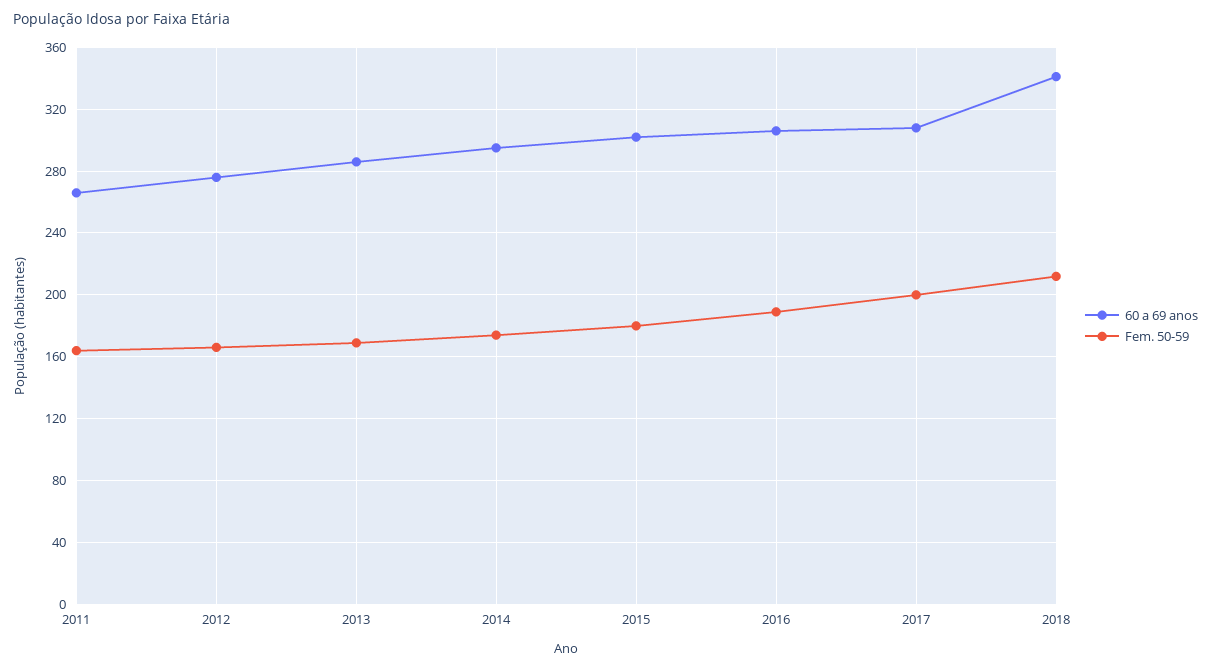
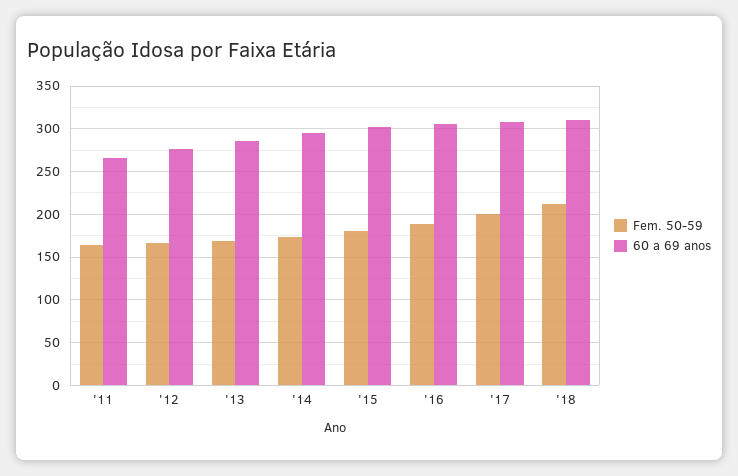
  {
    "60 a 69 anos": {
      "2011": 265,
      "2012": 275,
      "2013": 285,
      "2014": 295,
      "2015": 300,
      "2016": 305,
      "2017": 310,
-     "2018": 340
+     "2018": 310
    },
    "Fem. 50-59": {
      "2011": 165,
      "2012": 165,
      "2013": 170,
      "2014": 175,
      "2015": 180,
      "2016": 190,
      "2017": 200,
      "2018": 210
    }
  }

